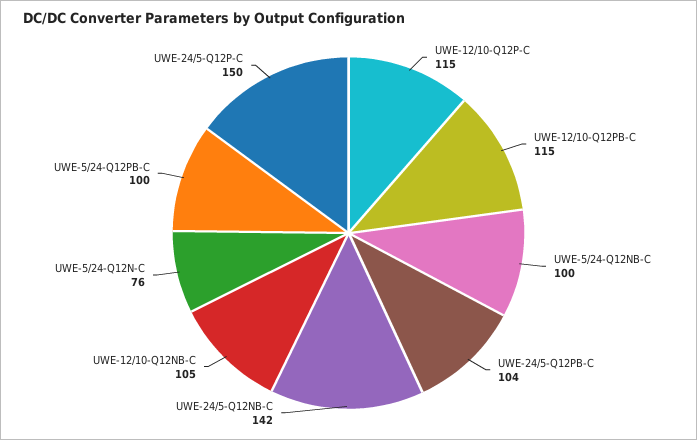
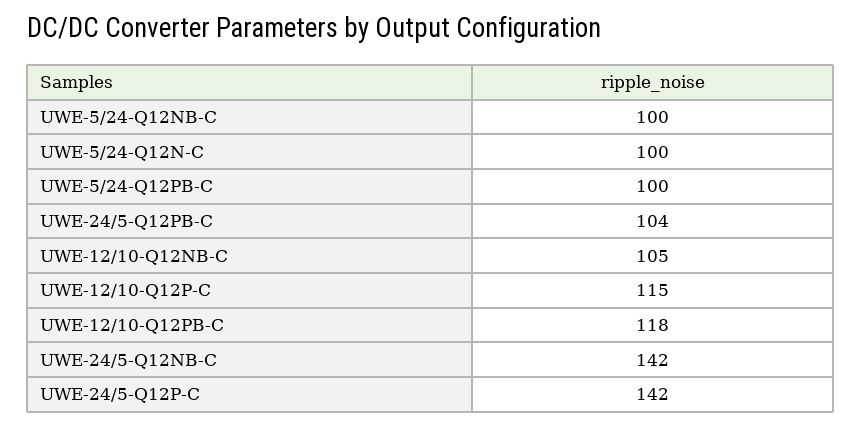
  {
    "UWE-12/10-Q12P-C": 115,
-   "UWE-12/10-Q12PB-C": 115,
+   "UWE-12/10-Q12PB-C": 118,
    "UWE-5/24-Q12NB-C": 100,
    "UWE-24/5-Q12PB-C": 104,
    "UWE-24/5-Q12NB-C": 142,
    "UWE-12/10-Q12NB-C": 105,
-   "UWE-5/24-Q12N-C": 76,
+   "UWE-5/24-Q12N-C": 100,
    "UWE-5/24-Q12PB-C": 100,
-   "UWE-24/5-Q12P-C": 150
+   "UWE-24/5-Q12P-C": 142
  }

